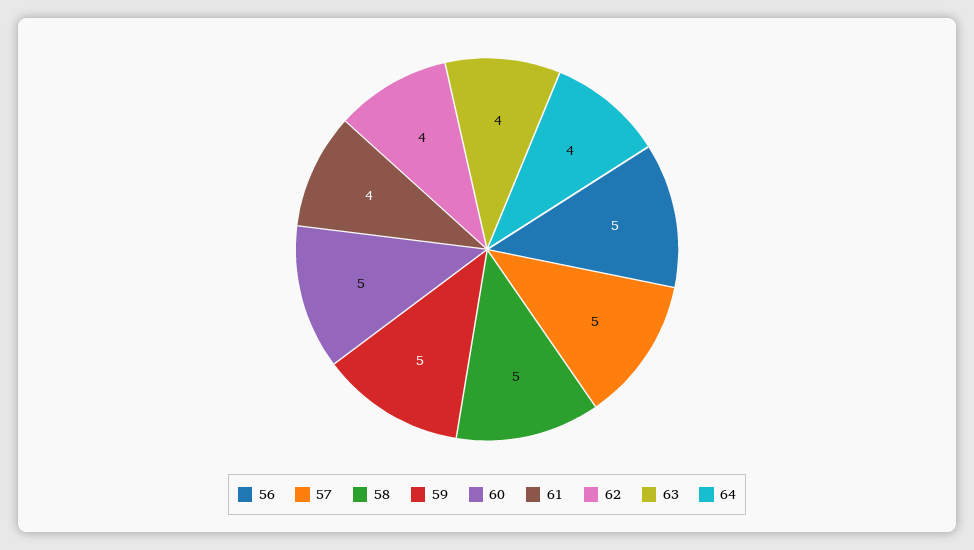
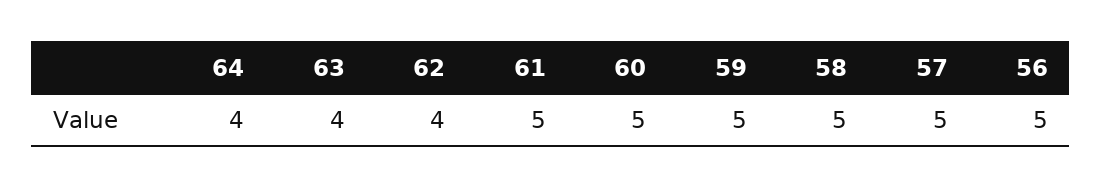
  {
    "56": 5,
    "57": 5,
    "58": 5,
    "59": 5,
    "60": 5,
-   "61": 4,
+   "61": 5,
    "62": 4,
    "63": 4,
    "64": 4
  }

